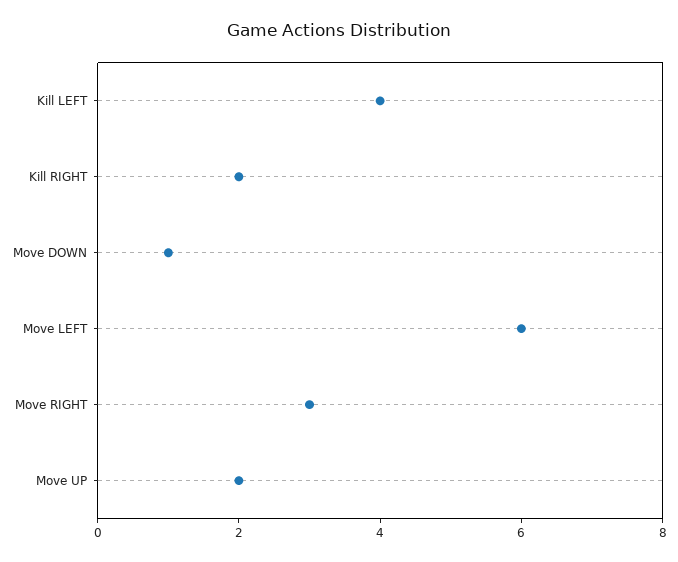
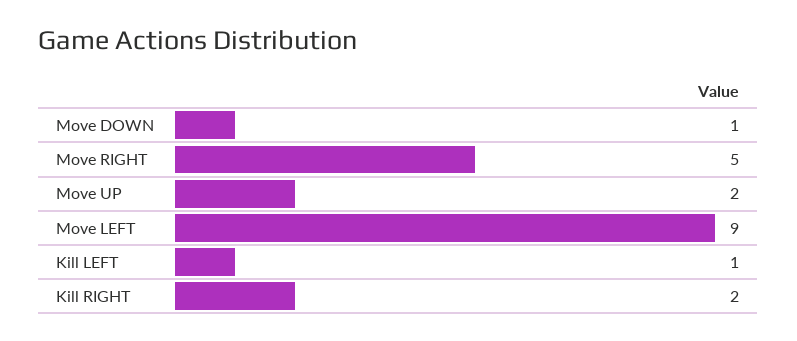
  {
-   "Kill LEFT": 4,
+   "Kill LEFT": 1,
    "Kill RIGHT": 2,
    "Move DOWN": 1,
-   "Move LEFT": 6,
+   "Move LEFT": 9,
-   "Move RIGHT": 3,
+   "Move RIGHT": 5,
    "Move UP": 2
  }

